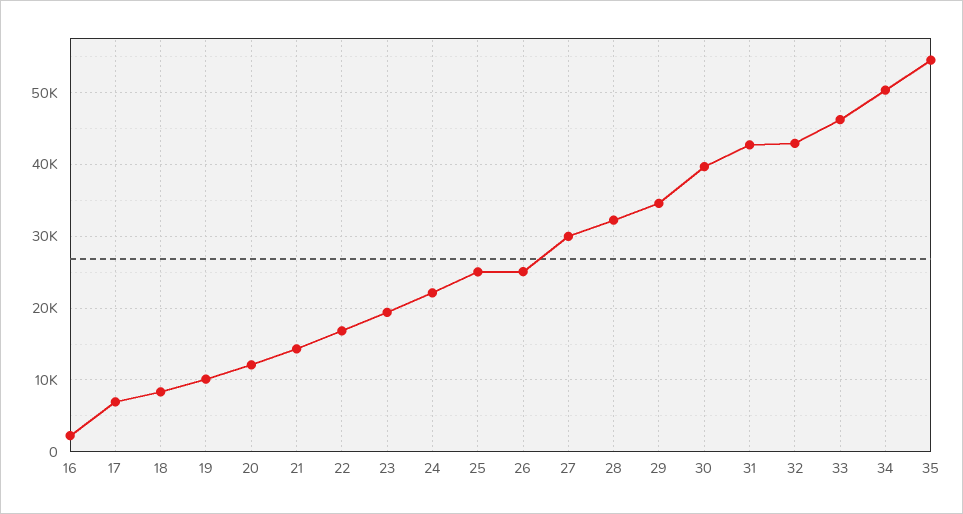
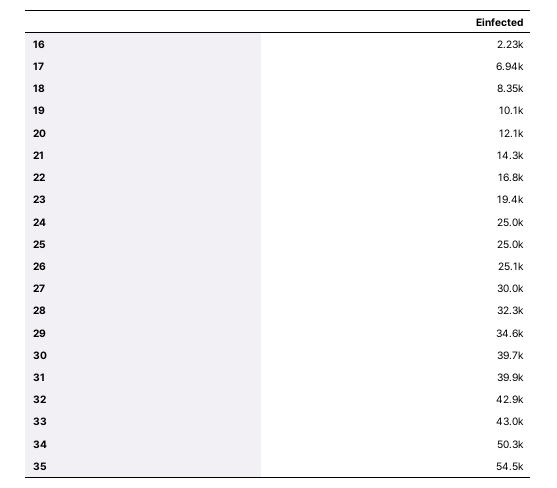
  {
    "16": 2230,
    "17": 6940,
    "18": 8350,
    "19": 10100,
    "20": 12100,
    "21": 14300,
    "22": 16800,
    "23": 19400,
-   "24": 22000,
+   "24": 25000,
    "25": 25000,
    "26": 25100,
    "27": 30000,
    "28": 32300,
    "29": 34600,
    "30": 39700,
-   "31": 43000,
+   "31": 39900,
    "32": 42900,
-   "33": 46000,
+   "33": 43000,
    "34": 50300,
    "35": 54500
  }

